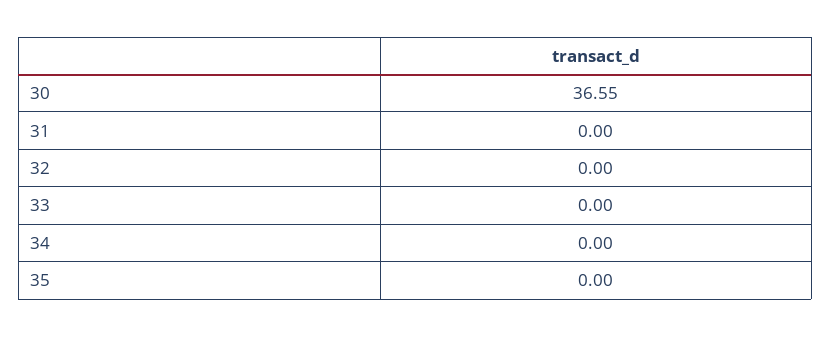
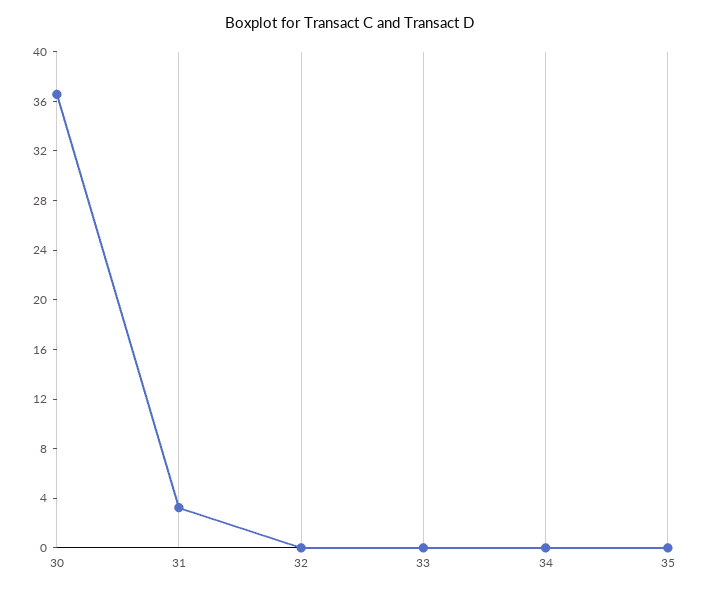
  {
    "30": 36.55,
-   "31": 0,
+   "31": 3,
    "32": 0,
    "33": 0,
    "34": 0,
    "35": 0
  }

